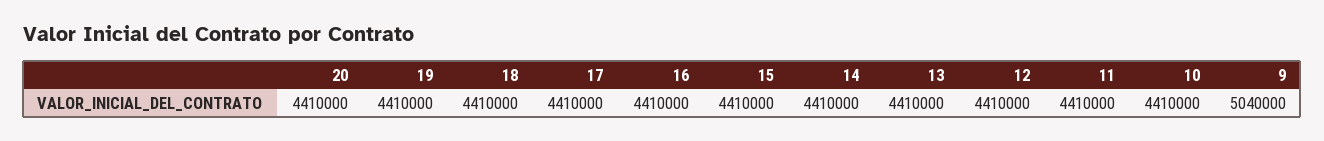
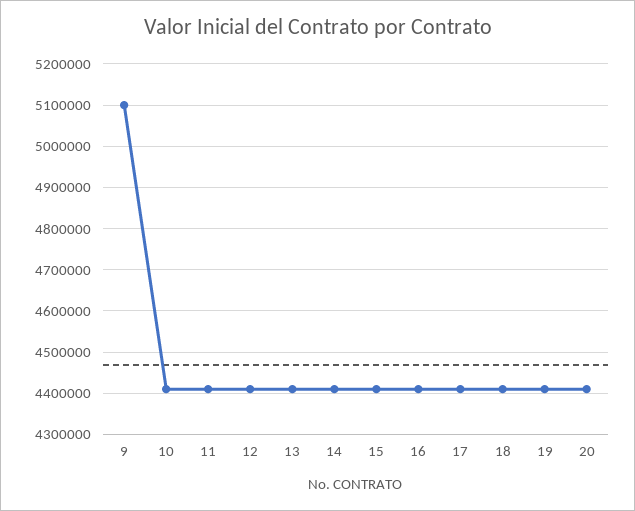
  {
    "20": 4410000,
    "19": 4410000,
    "18": 4410000,
    "17": 4410000,
    "16": 4410000,
    "15": 4410000,
    "14": 4410000,
    "13": 4410000,
    "12": 4410000,
    "11": 4410000,
    "10": 4410000,
-   "9": 5040000
+   "9": 5100000
  }

